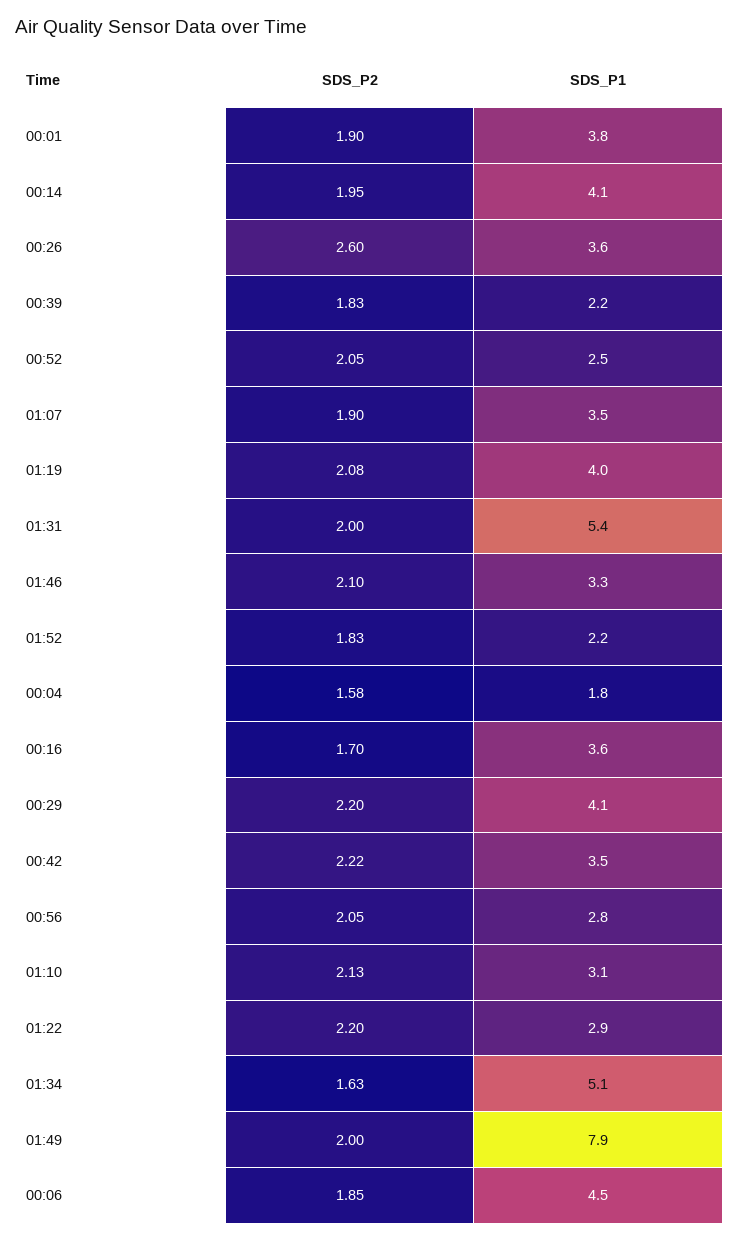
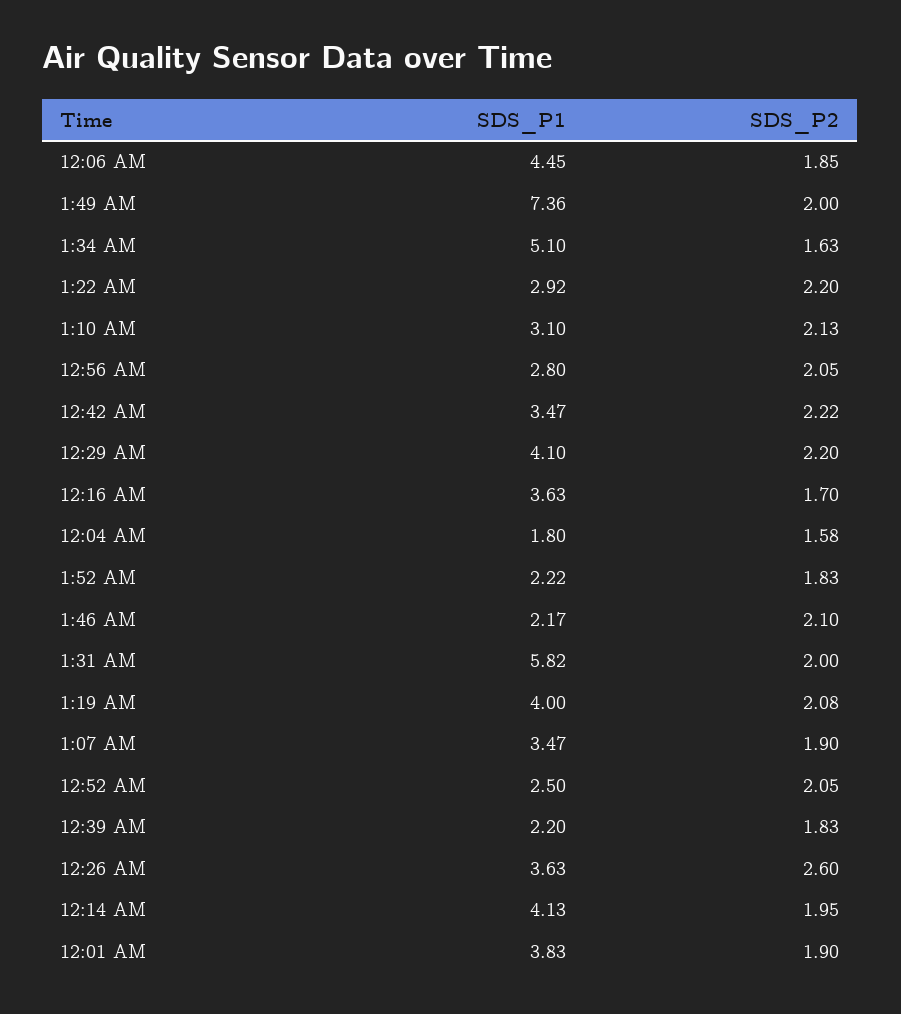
  {
    "SDS_P2": {
      "00:01": 1.9,
      "00:14": 1.95,
      "00:26": 2.6,
      "00:39": 1.83,
      "00:52": 2.05,
      "01:07": 1.9,
      "01:19": 2.08,
      "01:31": 2,
      "01:46": 2.1,
      "01:52": 1.83,
      "00:04": 1.58,
      "00:16": 1.7,
      "00:29": 2.2,
      "00:42": 2.22,
      "00:56": 2.05,
      "01:10": 2.13,
      "01:22": 2.2,
      "01:34": 1.63,
      "01:49": 2,
      "00:06": 1.85
    },
    "SDS_P1": {
      "00:01": 3.83,
      "00:14": 4.13,
      "00:26": 3.63,
      "00:39": 2.2,
      "00:52": 2.5,
      "01:07": 3.47,
      "01:19": 4,
-     "01:31": 5.4,
+     "01:31": 5.82,
-     "01:46": 3.3,
+     "01:46": 2.17,
      "01:52": 2.22,
      "00:04": 1.8,
      "00:16": 3.63,
      "00:29": 4.1,
      "00:42": 3.47,
      "00:56": 2.8,
      "01:10": 3.1,
      "01:22": 2.92,
      "01:34": 5.1,
-     "01:49": 7.9,
+     "01:49": 7.36,
      "00:06": 4.45
    }
  }

